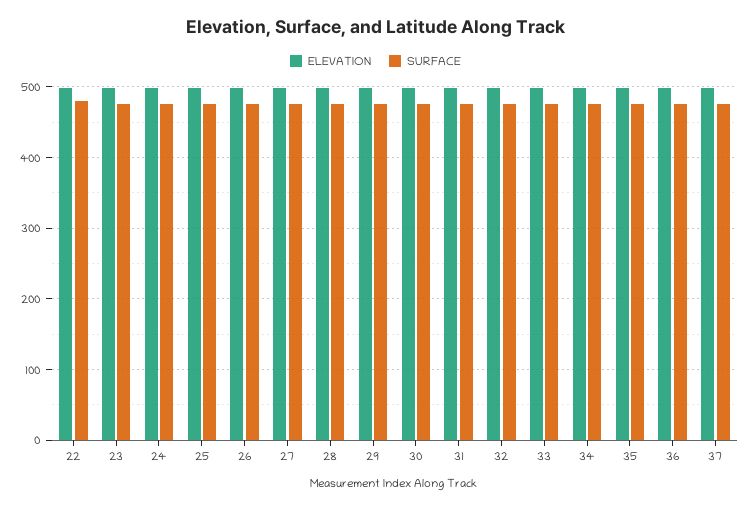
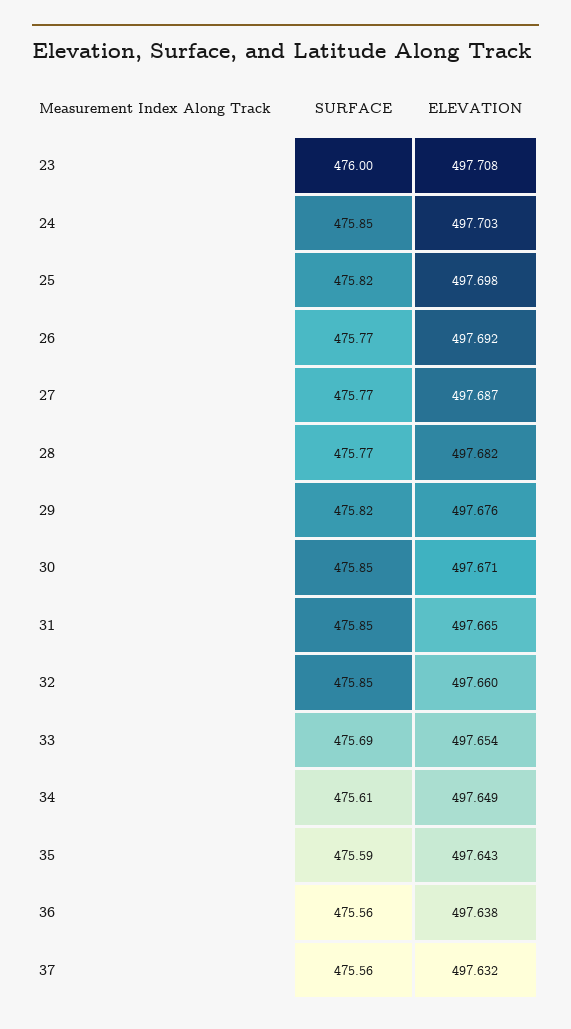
  {
    "ELEVATION": {
-     "22": 500,
      "23": 497.708,
      "24": 497.703,
      "25": 497.698,
      "26": 497.692,
      "27": 497.687,
      "28": 497.682,
      "29": 497.676,
      "30": 497.671,
      "31": 497.665,
      "32": 497.66,
      "33": 497.654,
      "34": 497.649,
      "35": 497.643,
      "36": 497.638,
      "37": 497.632
    },
    "SURFACE": {
-     "22": 480,
      "23": 476,
      "24": 475.85,
      "25": 475.82,
      "26": 475.77,
      "27": 475.77,
      "28": 475.77,
      "29": 475.82,
      "30": 475.85,
      "31": 475.85,
      "32": 475.85,
      "33": 475.69,
      "34": 475.61,
      "35": 475.59,
      "36": 475.56,
      "37": 475.56
    }
  }

